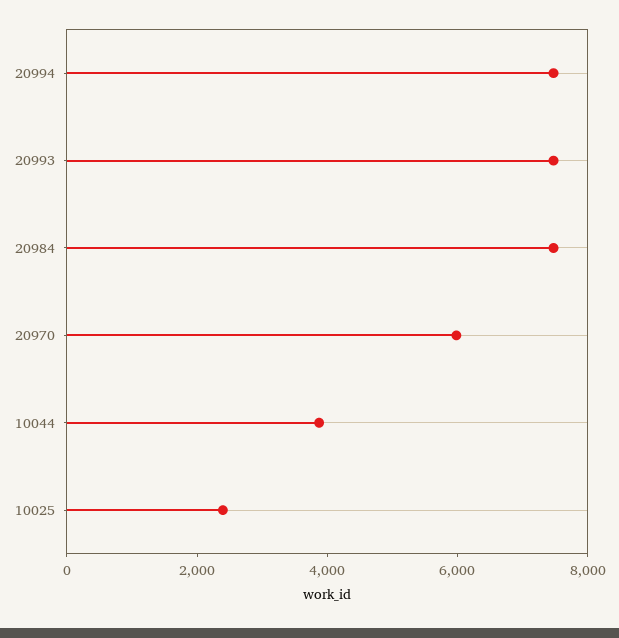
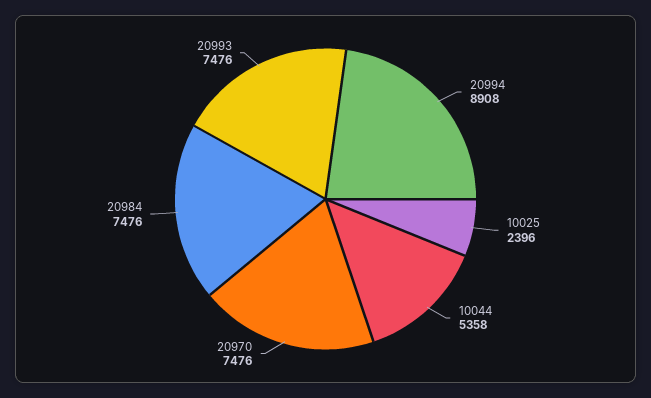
  {
-   "20994": 7500,
+   "20994": 8908,
    "20993": 7476,
    "20984": 7476,
-   "20970": 6000,
+   "20970": 7476,
-   "10044": 4000,
+   "10044": 5358,
    "10025": 2396
  }

